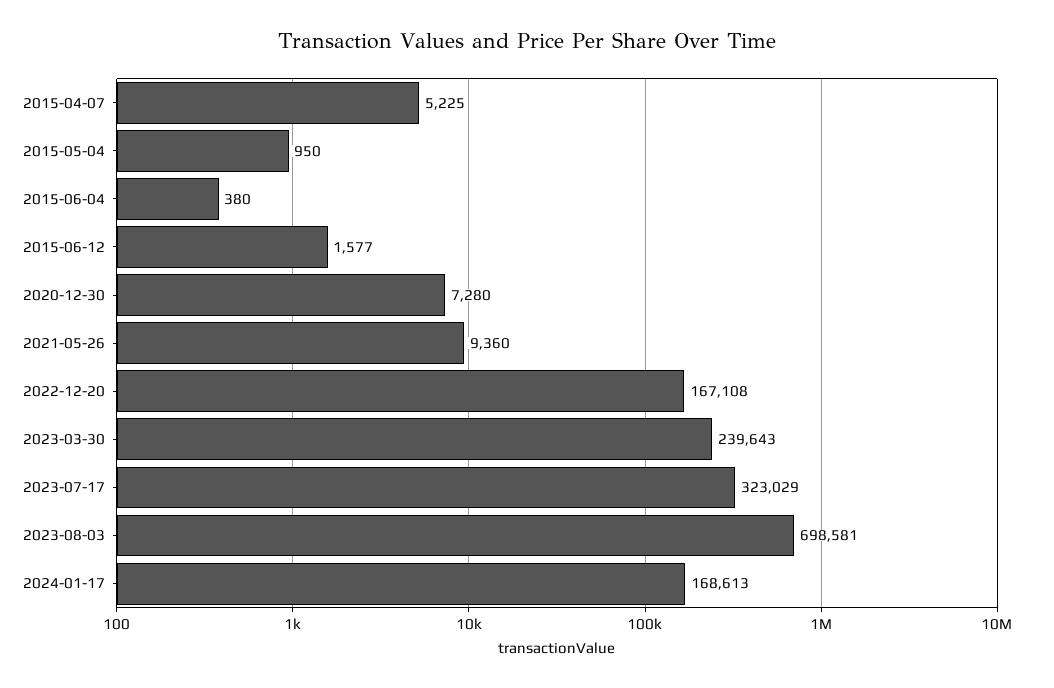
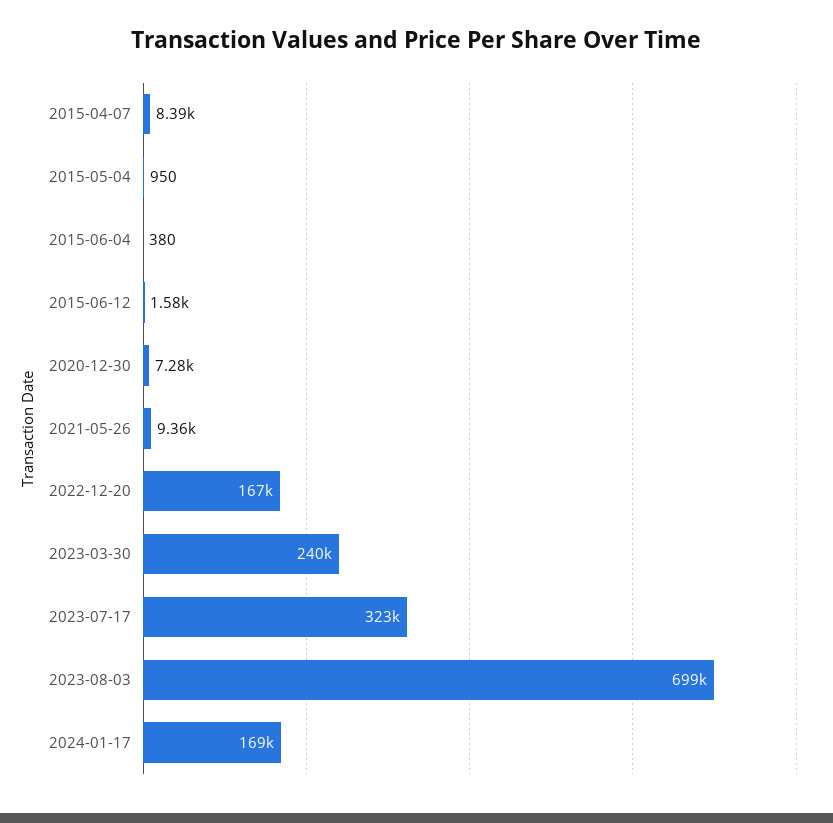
  {
-   "2015-04-07": 5225,
+   "2015-04-07": 8390,
    "2015-05-04": 950,
    "2015-06-04": 380,
    "2015-06-12": 1577,
    "2020-12-30": 7280,
    "2021-05-26": 9360,
    "2022-12-20": 167108,
    "2023-03-30": 239643,
    "2023-07-17": 323029,
    "2023-08-03": 698581,
    "2024-01-17": 168613
  }

